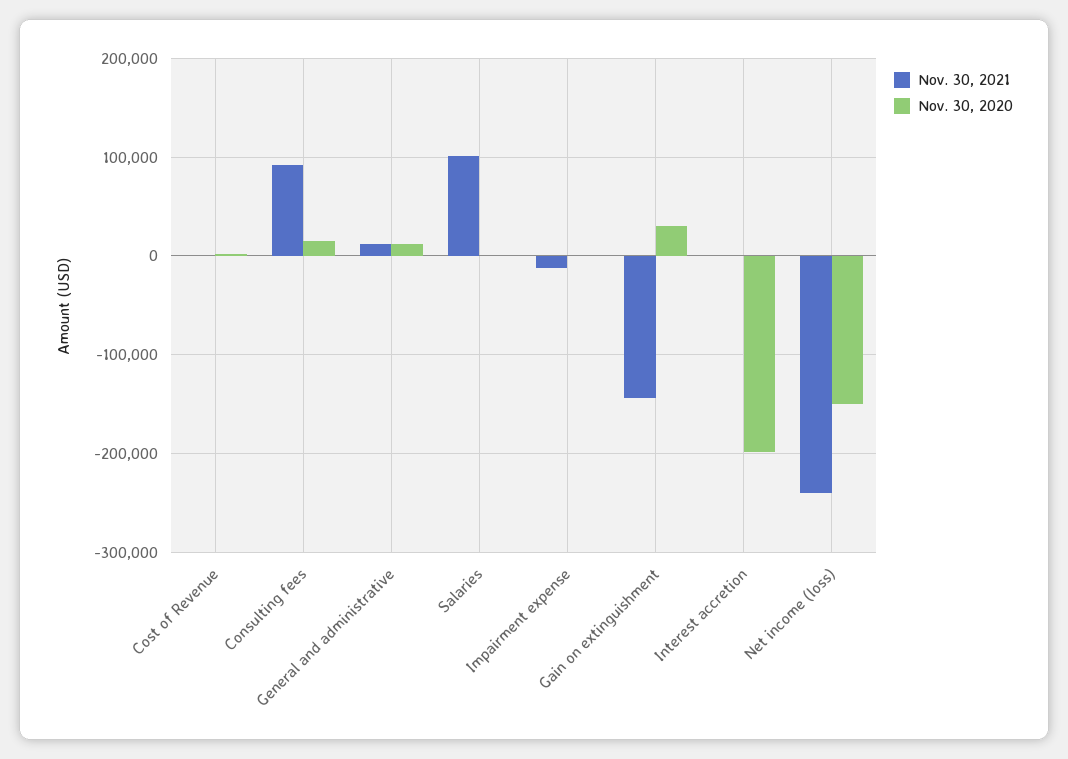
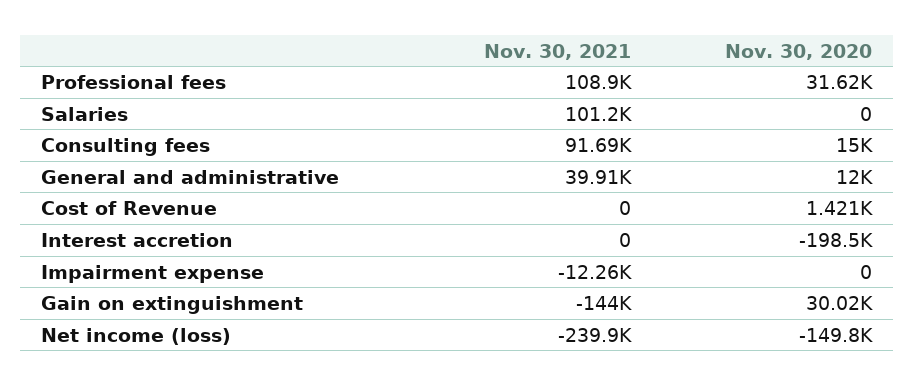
  {
    "Nov. 30, 2021": {
      "Cost of Revenue": 0,
      "Consulting fees": 91690,
-     "General and administrative": 10000,
+     "General and administrative": 39910,
      "Salaries": 101200,
      "Impairment expense": -12260,
      "Gain on extinguishment": -144000,
      "Interest accretion": 0,
-     "Net income (loss)": -239900
+     "Net income (loss)": -239900,
+     "Professional fees": 108900
    },
    "Nov. 30, 2020": {
      "Cost of Revenue": 1421,
      "Consulting fees": 15000,
      "General and administrative": 12000,
      "Salaries": 0,
      "Impairment expense": 0,
      "Gain on extinguishment": 30020,
      "Interest accretion": -198500,
-     "Net income (loss)": -149800
+     "Net income (loss)": -149800,
+     "Professional fees": 31620
    }
  }

